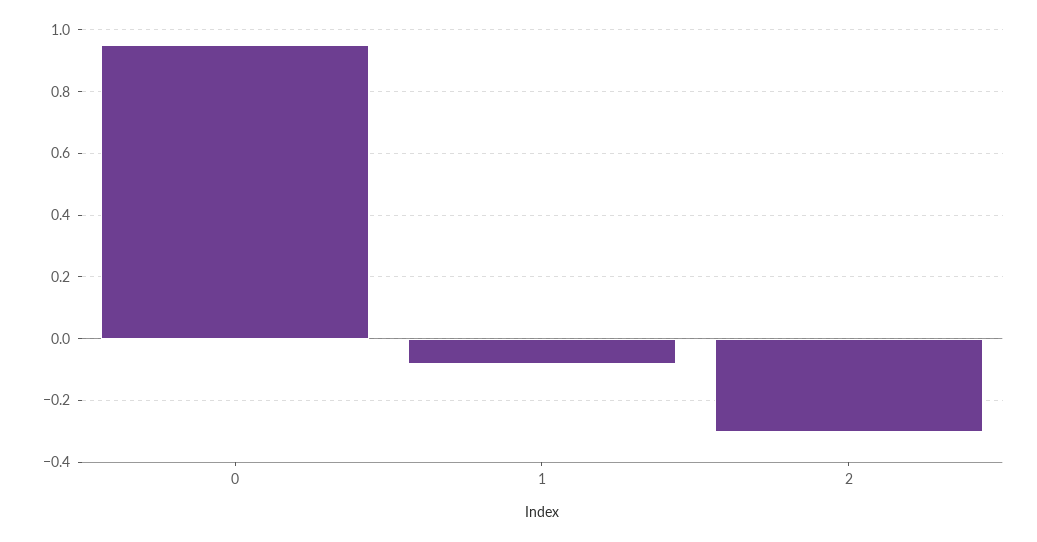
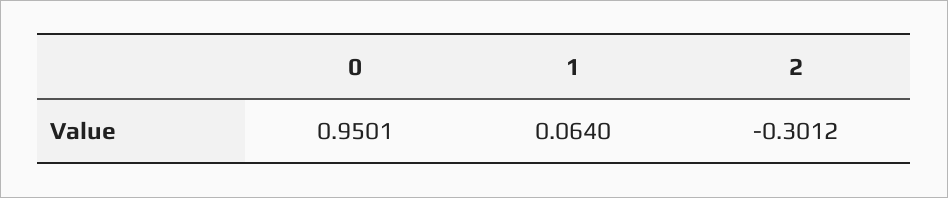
  {
    "0": 0.9501,
-   "1": -0.08,
+   "1": 0.064,
    "2": -0.3012
  }

